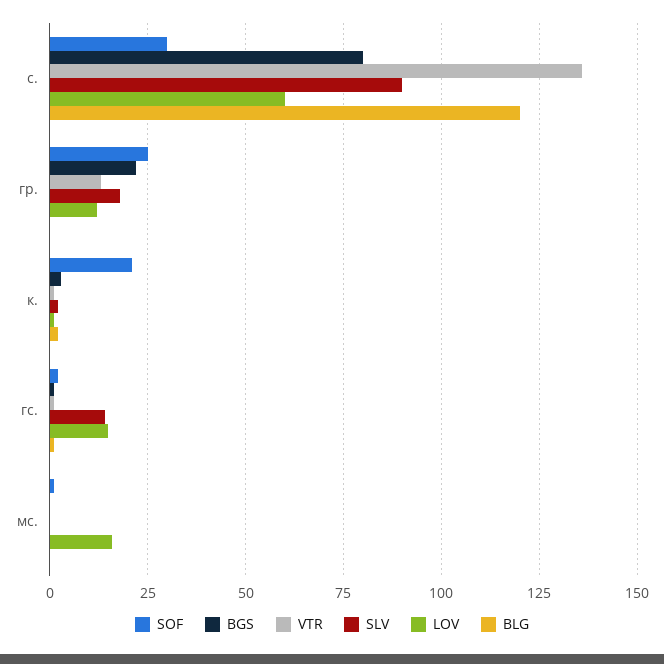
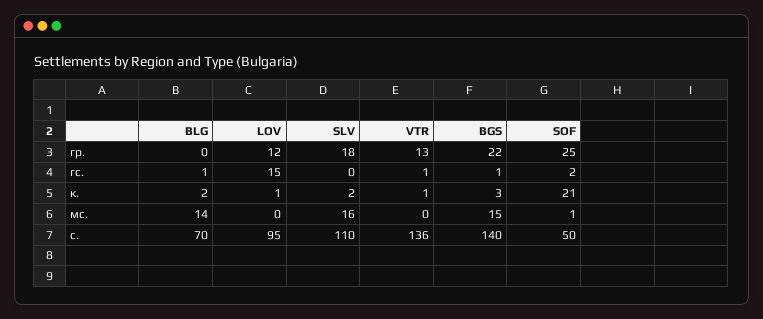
  {
    "SOF": {
-     "с.": 30,
+     "с.": 50,
      "гр.": 25,
      "к.": 21,
      "гс.": 2,
      "мс.": 1
    },
    "BGS": {
-     "с.": 80,
+     "с.": 140,
      "гр.": 22,
      "к.": 3,
      "гс.": 1,
-     "мс.": 0
+     "мс.": 15
    },
    "VTR": {
      "с.": 136,
      "гр.": 13,
      "к.": 1,
      "гс.": 1,
      "мс.": 0
    },
    "SLV": {
-     "с.": 90,
+     "с.": 110,
      "гр.": 18,
      "к.": 2,
-     "гс.": 15,
+     "гс.": 0,
-     "мс.": 0
+     "мс.": 16
    },
    "LOV": {
-     "с.": 60,
+     "с.": 95,
      "гр.": 12,
      "к.": 1,
      "гс.": 15,
-     "мс.": 15
+     "мс.": 0
    },
    "BLG": {
-     "с.": 120,
+     "с.": 70,
      "гр.": 0,
      "к.": 2,
      "гс.": 1,
-     "мс.": 0
+     "мс.": 14
    }
  }

